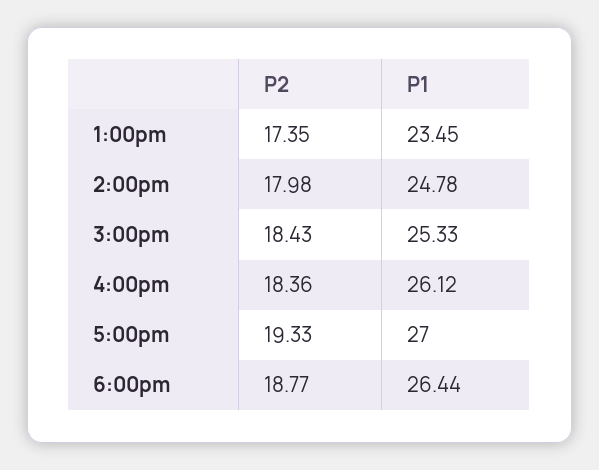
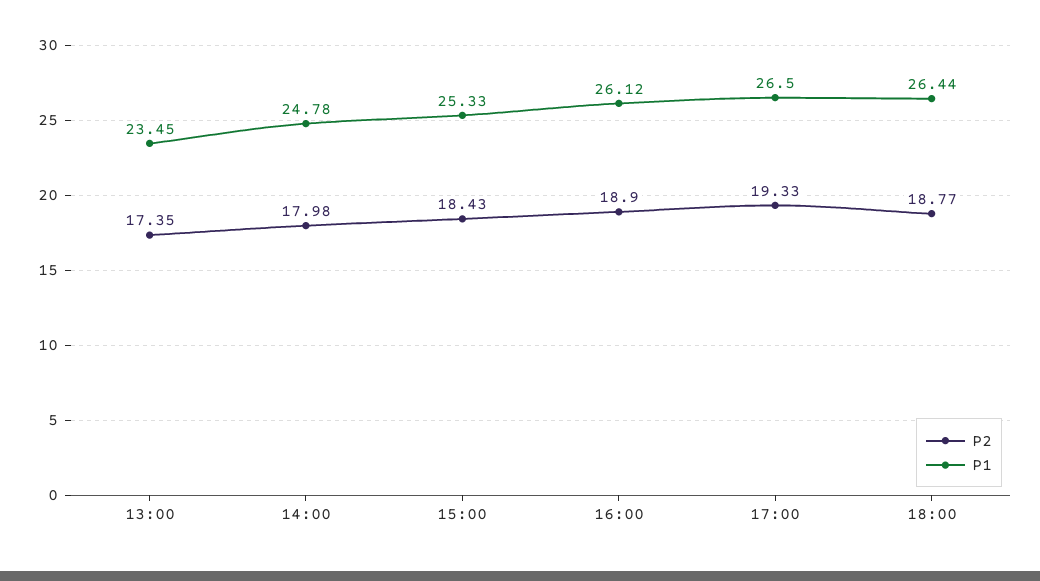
  {
    "P2": {
      "1:00pm": 17.35,
      "2:00pm": 17.98,
      "3:00pm": 18.43,
-     "4:00pm": 18.36,
+     "4:00pm": 18.9,
      "5:00pm": 19.33,
      "6:00pm": 18.77
    },
    "P1": {
      "1:00pm": 23.45,
      "2:00pm": 24.78,
      "3:00pm": 25.33,
      "4:00pm": 26.12,
-     "5:00pm": 27,
+     "5:00pm": 26.5,
      "6:00pm": 26.44
    }
  }

